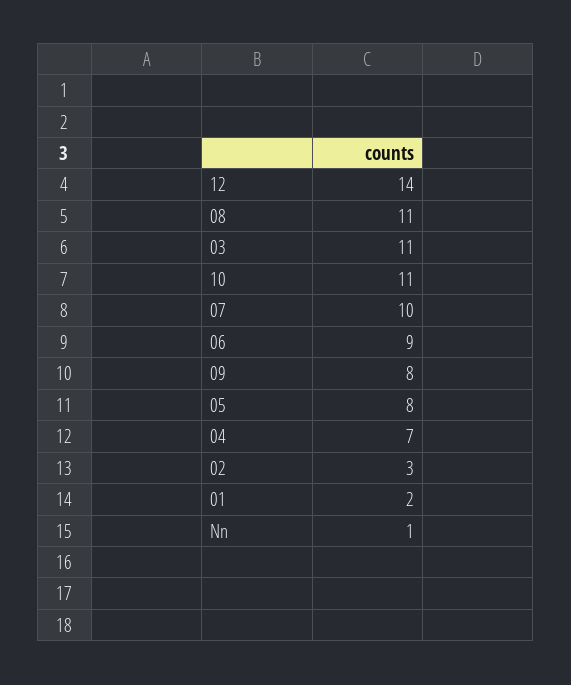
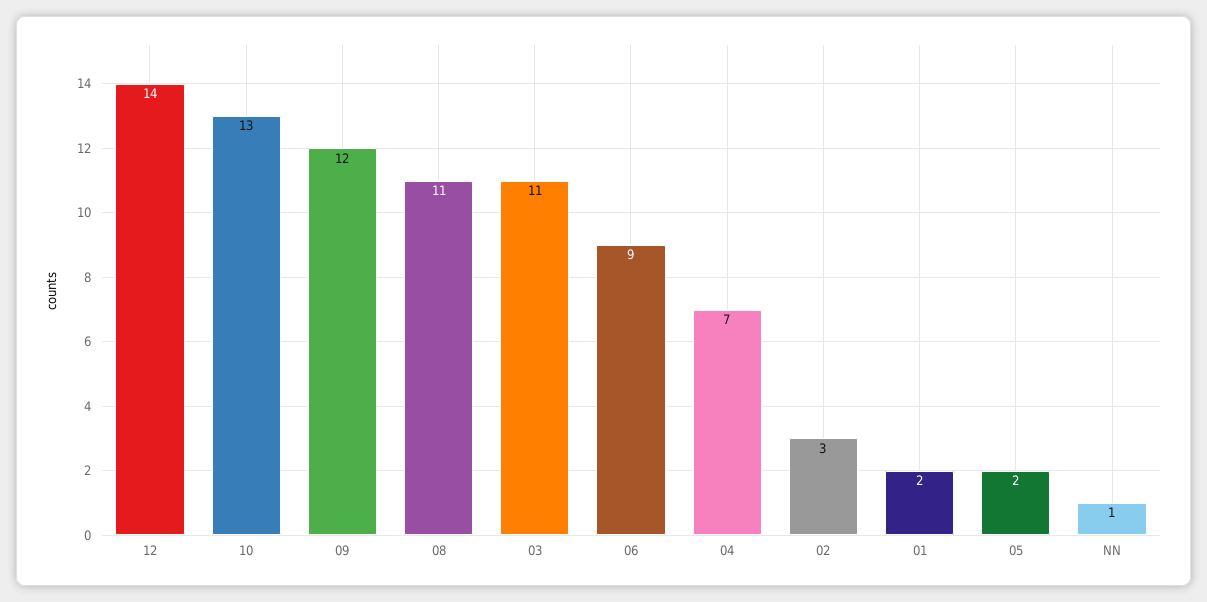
  {
    "12": 14,
    "08": 11,
    "03": 11,
-   "10": 11,
+   "10": 13,
-   "07": 10,
    "06": 9,
-   "09": 8,
+   "09": 12,
-   "05": 8,
+   "05": 2,
    "04": 7,
    "02": 3,
    "01": 2,
    "Nn": 1
  }

